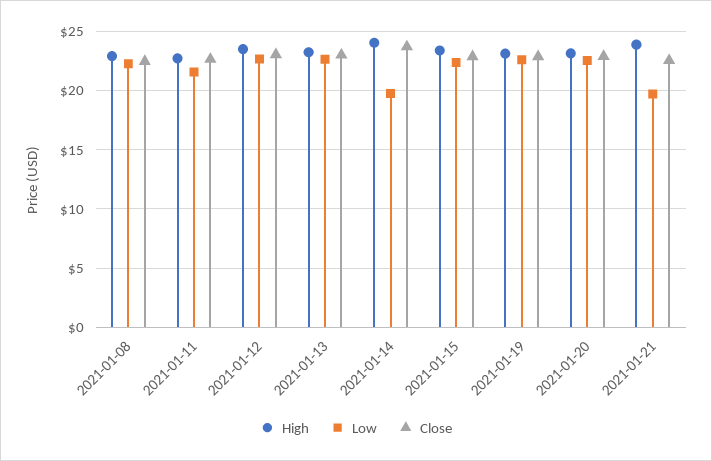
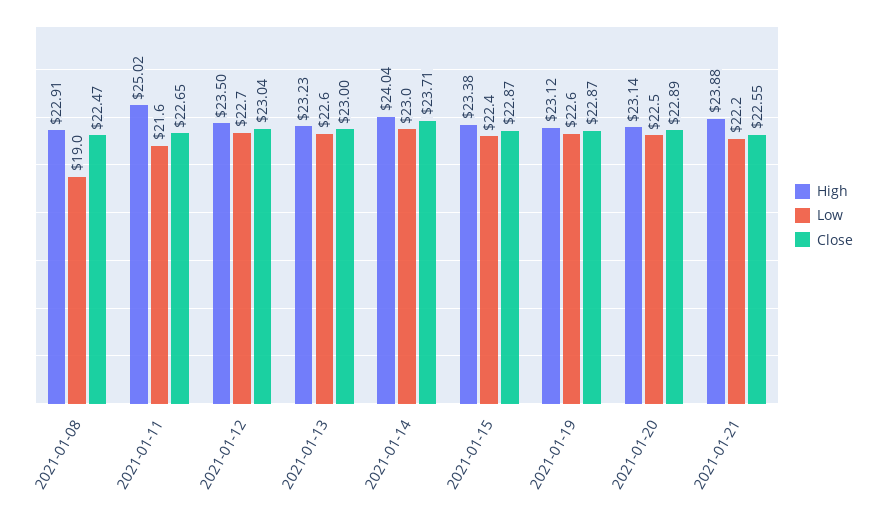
  {
    "High": {
      "2021-01-08": 22.91,
-     "2021-01-11": 23,
+     "2021-01-11": 25.02,
      "2021-01-12": 23.5,
      "2021-01-13": 23.23,
      "2021-01-14": 24.04,
      "2021-01-15": 23.38,
      "2021-01-19": 23.12,
      "2021-01-20": 23.14,
      "2021-01-21": 23.88
    },
    "Low": {
-     "2021-01-08": 22,
+     "2021-01-08": 19,
      "2021-01-11": 21.6,
      "2021-01-12": 22.7,
      "2021-01-13": 22.6,
-     "2021-01-14": 20,
+     "2021-01-14": 23,
      "2021-01-15": 22.4,
      "2021-01-19": 22.6,
      "2021-01-20": 22.5,
-     "2021-01-21": 20
+     "2021-01-21": 22.2
    },
    "Close": {
      "2021-01-08": 22.47,
      "2021-01-11": 22.65,
      "2021-01-12": 23.04,
      "2021-01-13": 23,
      "2021-01-14": 23.71,
      "2021-01-15": 22.87,
      "2021-01-19": 22.87,
      "2021-01-20": 22.89,
      "2021-01-21": 22.55
    }
  }

